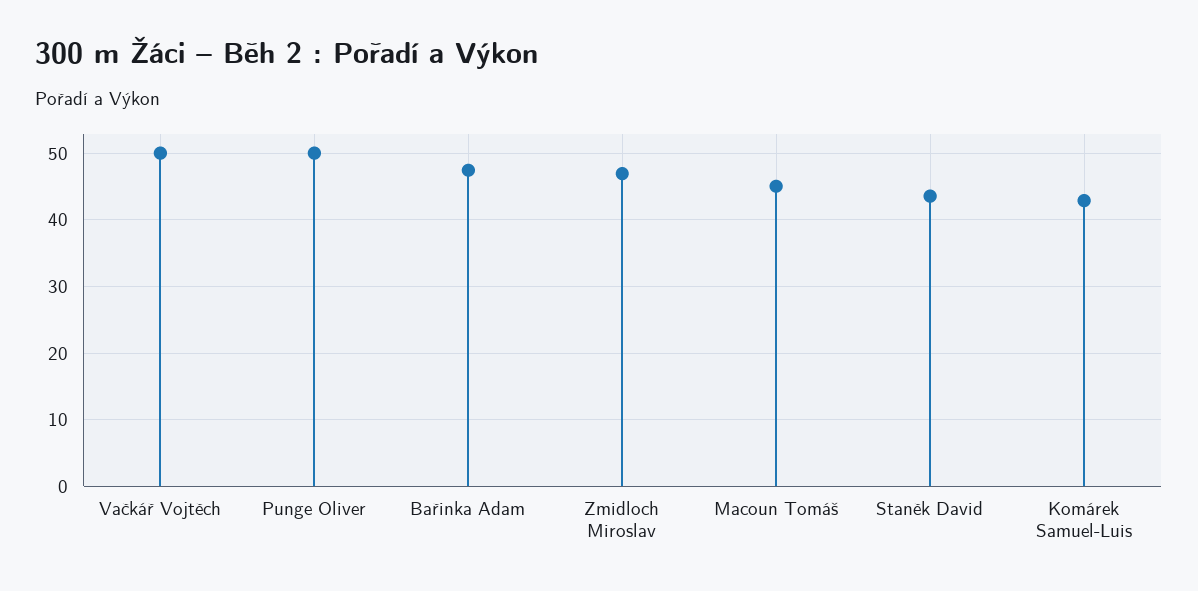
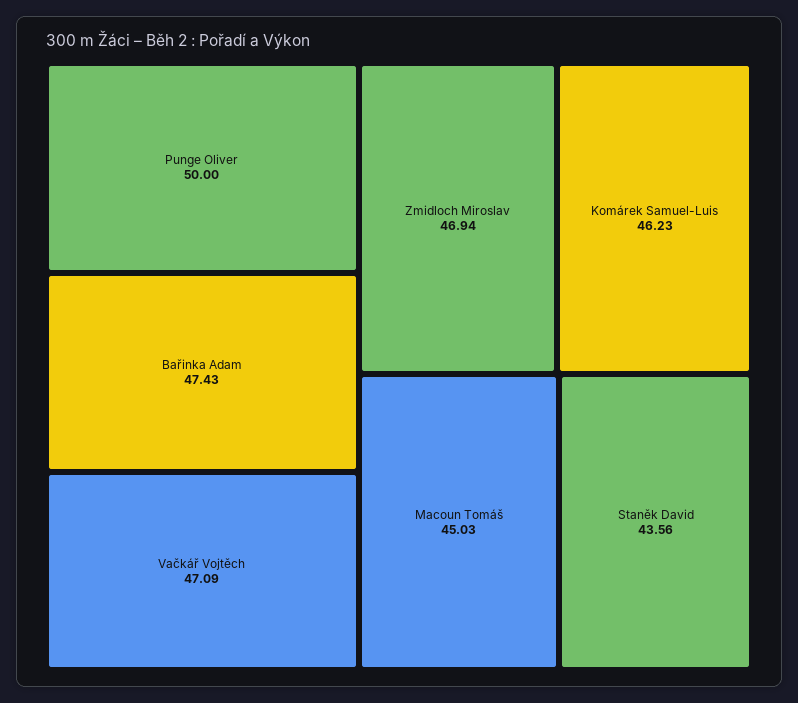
  {
-   "Vačkář Vojtěch": 50,
+   "Vačkář Vojtěch": 47.09,
    "Punge Oliver": 50,
    "Bařinka Adam": 47.43,
    "Zmidloch Miroslav": 46.94,
    "Macoun Tomáš": 45.03,
    "Staněk David": 43.56,
-   "Komárek Samuel-Luis": 43
+   "Komárek Samuel-Luis": 46.23
  }

